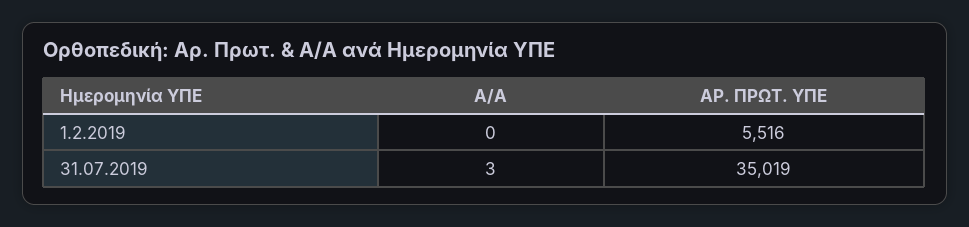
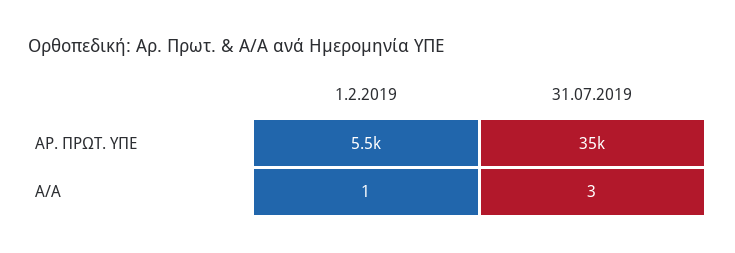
  {
    "Α/Α": {
-     "1.2.2019": 0,
+     "1.2.2019": 1,
      "31.07.2019": 3
    },
    "ΑΡ. ΠΡΩΤ. ΥΠΕ": {
      "1.2.2019": 5516,
      "31.07.2019": 35019
    }
  }

